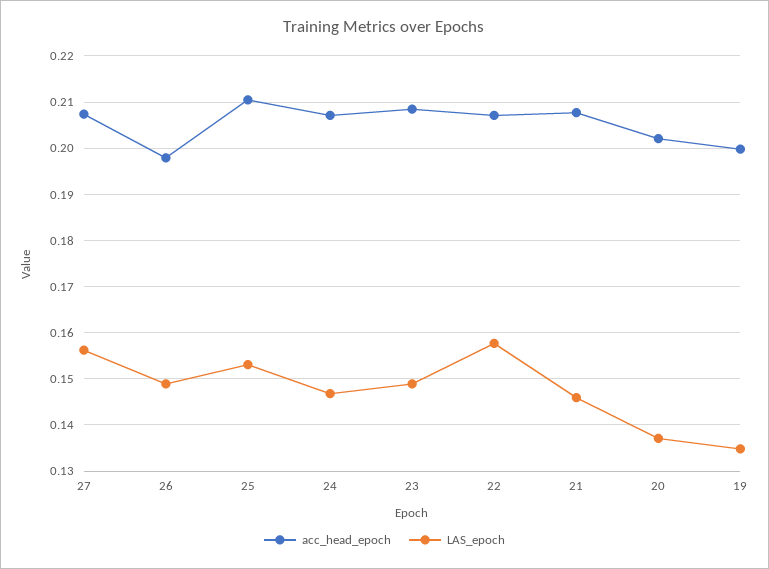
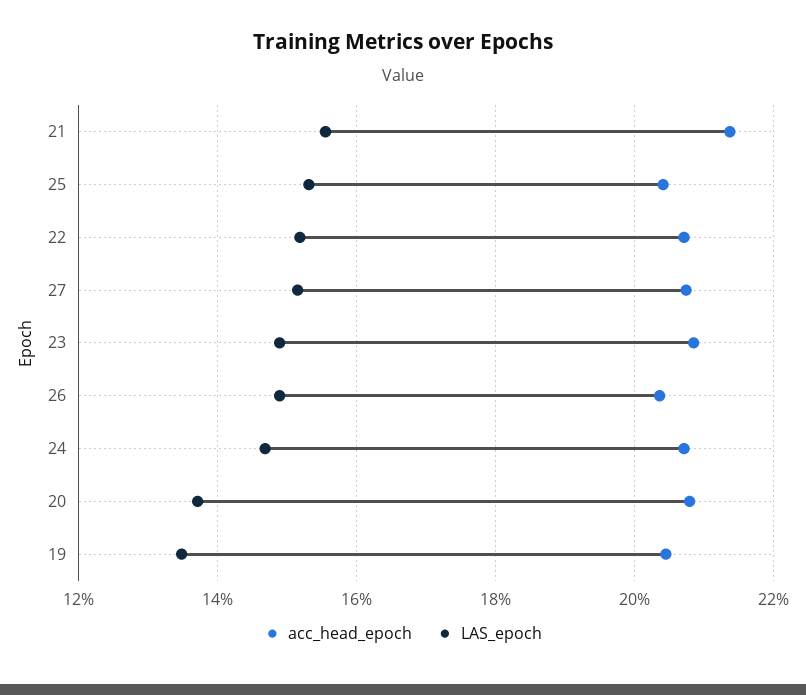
  {
    "acc_head_epoch": {
      "27": 0.208,
-     "26": 0.198,
+     "26": 0.204,
-     "25": 0.21,
+     "25": 0.204,
      "24": 0.208,
      "23": 0.208,
      "22": 0.208,
-     "21": 0.208,
+     "21": 0.214,
-     "20": 0.202,
+     "20": 0.208,
-     "19": 0.2
+     "19": 0.204
    },
    "LAS_epoch": {
-     "27": 0.156,
+     "27": 0.152,
      "26": 0.148,
      "25": 0.154,
      "24": 0.146,
      "23": 0.148,
-     "22": 0.158,
+     "22": 0.152,
-     "21": 0.146,
+     "21": 0.156,
      "20": 0.138,
      "19": 0.134
    }
  }

